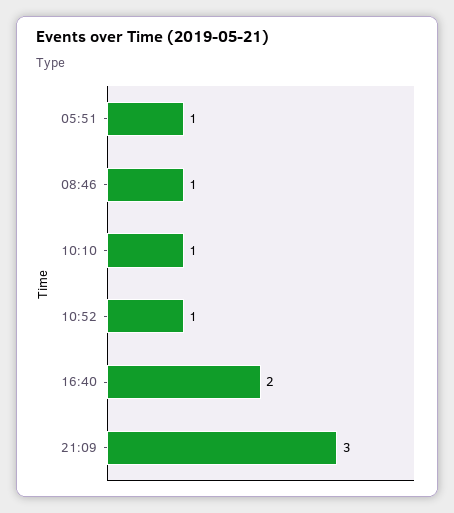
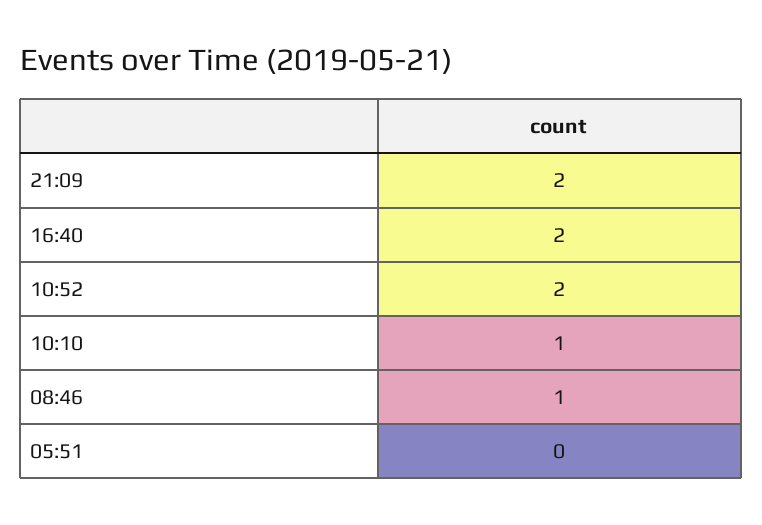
  {
-   "05:51": 1,
+   "05:51": 0,
    "08:46": 1,
    "10:10": 1,
-   "10:52": 1,
+   "10:52": 2,
    "16:40": 2,
-   "21:09": 3
+   "21:09": 2
  }

